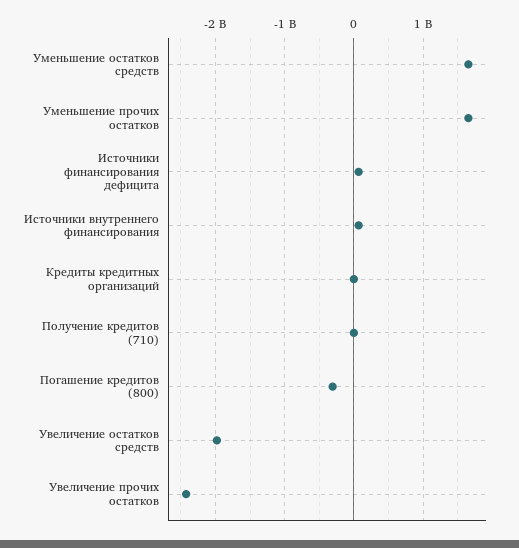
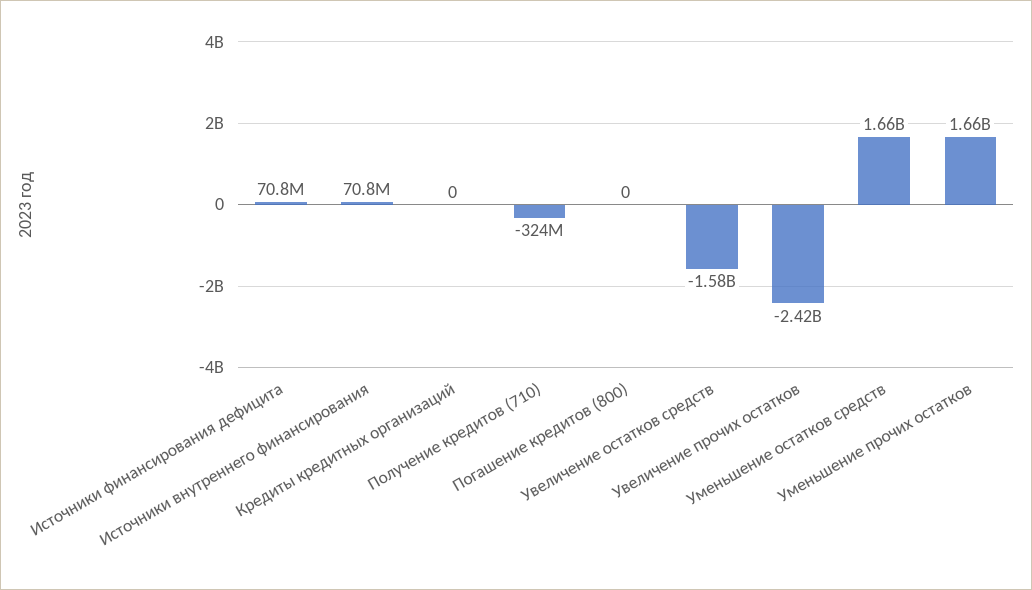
  {
    "Уменьшение остатков средств": 1660000000,
    "Уменьшение прочих остатков": 1660000000,
    "Источники финансирования дефицита": 70800000,
    "Источники внутреннего финансирования": 70800000,
    "Кредиты кредитных организаций": 0,
-   "Получение кредитов (710)": 0,
+   "Получение кредитов (710)": -324000000,
-   "Погашение кредитов (800)": -300000000,
+   "Погашение кредитов (800)": 0,
-   "Увеличение остатков средств": -2000000000,
+   "Увеличение остатков средств": -1580000000,
    "Увеличение прочих остатков": -2420000000
  }

